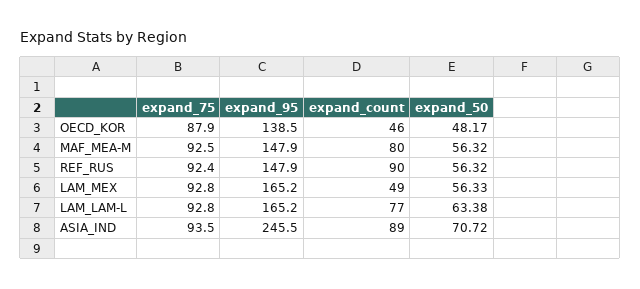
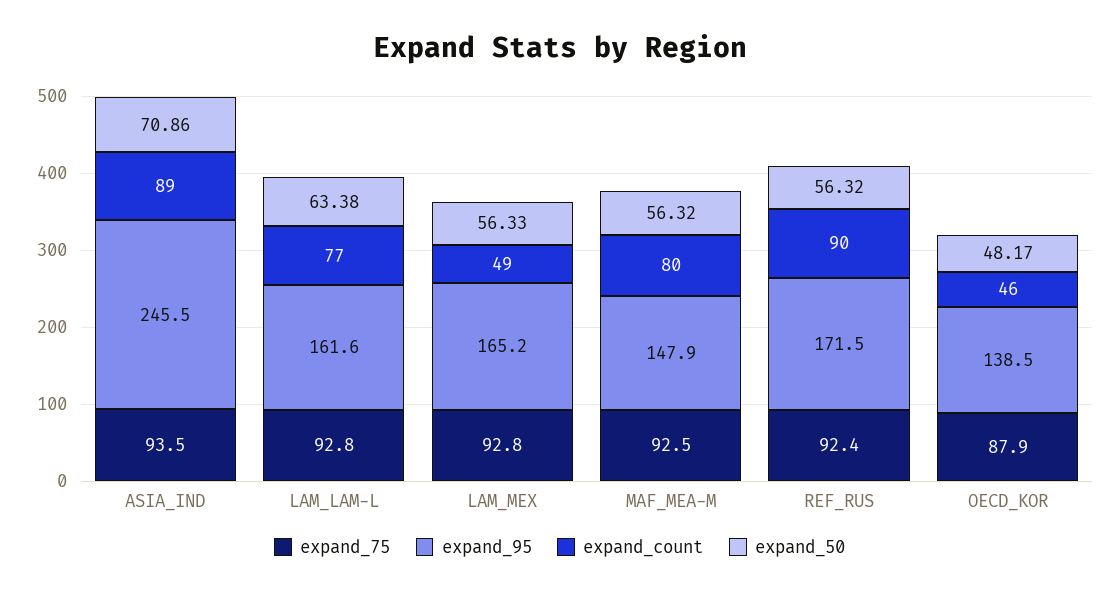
  {
    "expand_75": {
      "OECD_KOR": 87.9,
      "MAF_MEA-M": 92.5,
      "REF_RUS": 92.4,
      "LAM_MEX": 92.8,
      "LAM_LAM-L": 92.8,
      "ASIA_IND": 93.5
    },
    "expand_95": {
      "OECD_KOR": 138.5,
      "MAF_MEA-M": 147.9,
-     "REF_RUS": 147.9,
+     "REF_RUS": 171.5,
      "LAM_MEX": 165.2,
-     "LAM_LAM-L": 165.2,
+     "LAM_LAM-L": 161.6,
      "ASIA_IND": 245.5
    },
    "expand_count": {
      "OECD_KOR": 46,
      "MAF_MEA-M": 80,
      "REF_RUS": 90,
      "LAM_MEX": 49,
      "LAM_LAM-L": 77,
      "ASIA_IND": 89
    },
    "expand_50": {
      "OECD_KOR": 48.17,
      "MAF_MEA-M": 56.32,
      "REF_RUS": 56.32,
      "LAM_MEX": 56.33,
      "LAM_LAM-L": 63.38,
-     "ASIA_IND": 70.72
+     "ASIA_IND": 70.86
    }
  }

